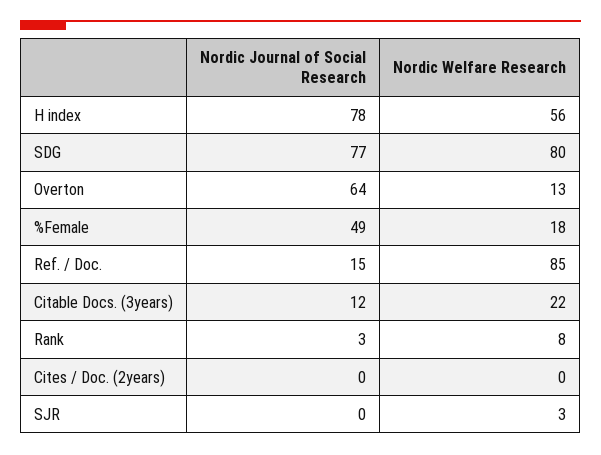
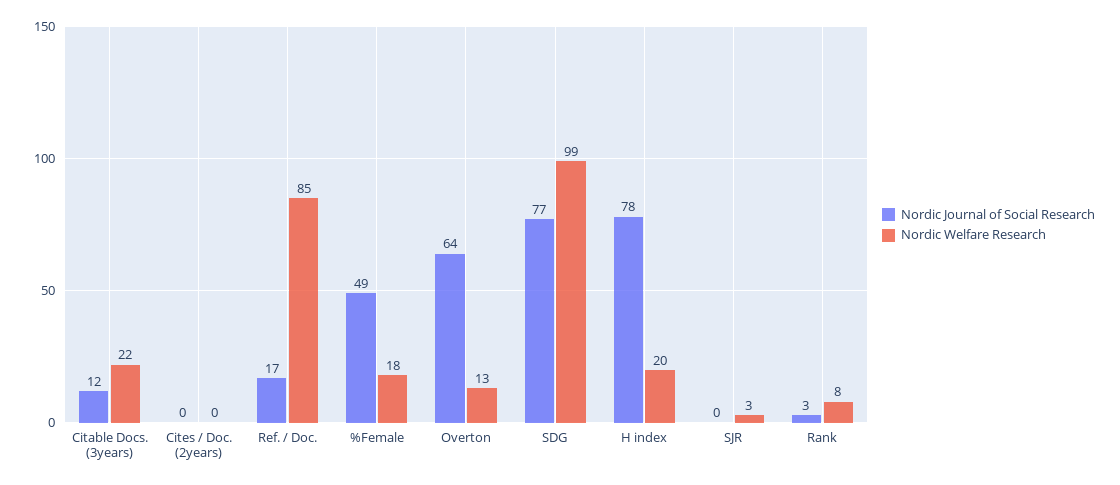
  {
    "Nordic Journal of Social Research": {
      "H index": 78,
      "SDG": 77,
      "Overton": 64,
      "%Female": 49,
-     "Ref. / Doc.": 15,
+     "Ref. / Doc.": 17,
      "Citable Docs. (3years)": 12,
      "Rank": 3,
      "Cites / Doc. (2years)": 0,
      "SJR": 0
    },
    "Nordic Welfare Research": {
-     "H index": 56,
+     "H index": 20,
-     "SDG": 80,
+     "SDG": 99,
      "Overton": 13,
      "%Female": 18,
      "Ref. / Doc.": 85,
      "Citable Docs. (3years)": 22,
      "Rank": 8,
      "Cites / Doc. (2years)": 0,
      "SJR": 3
    }
  }

